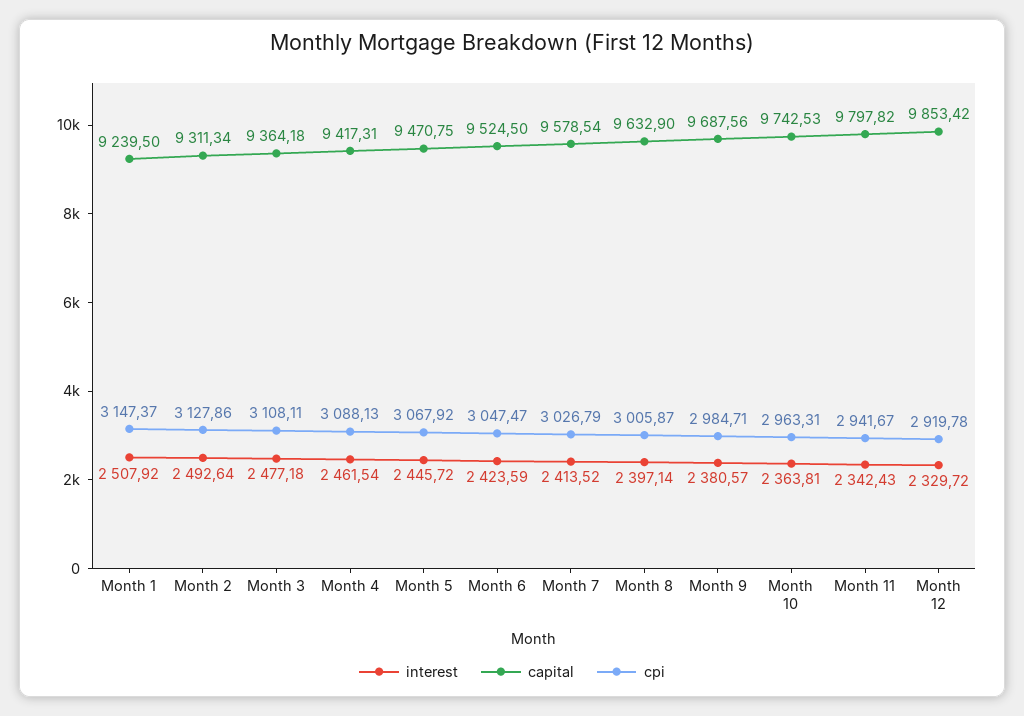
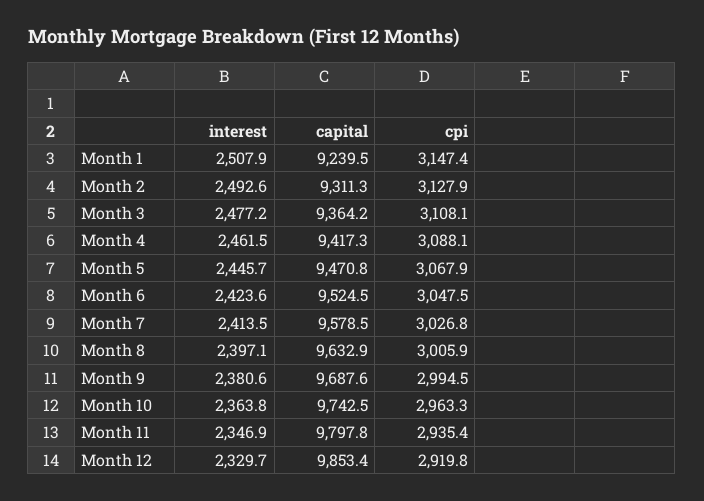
  {
    "interest": {
      "Month 1": 2507.92,
      "Month 2": 2492.64,
      "Month 3": 2477.18,
      "Month 4": 2461.54,
      "Month 5": 2445.72,
      "Month 6": 2423.59,
      "Month 7": 2413.52,
      "Month 8": 2397.14,
      "Month 9": 2380.57,
      "Month 10": 2363.81,
-     "Month 11": 2342.43,
+     "Month 11": 2346.9,
      "Month 12": 2329.72
    },
    "capital": {
      "Month 1": 9239.5,
      "Month 2": 9311.34,
      "Month 3": 9364.18,
      "Month 4": 9417.31,
      "Month 5": 9470.75,
      "Month 6": 9524.5,
      "Month 7": 9578.54,
      "Month 8": 9632.9,
      "Month 9": 9687.56,
      "Month 10": 9742.53,
      "Month 11": 9797.82,
      "Month 12": 9853.42
    },
    "cpi": {
      "Month 1": 3147.37,
      "Month 2": 3127.86,
      "Month 3": 3108.11,
      "Month 4": 3088.13,
      "Month 5": 3067.92,
      "Month 6": 3047.47,
      "Month 7": 3026.79,
      "Month 8": 3005.87,
-     "Month 9": 2984.71,
+     "Month 9": 2994.5,
      "Month 10": 2963.31,
-     "Month 11": 2941.67,
+     "Month 11": 2935.4,
      "Month 12": 2919.78
    }
  }

